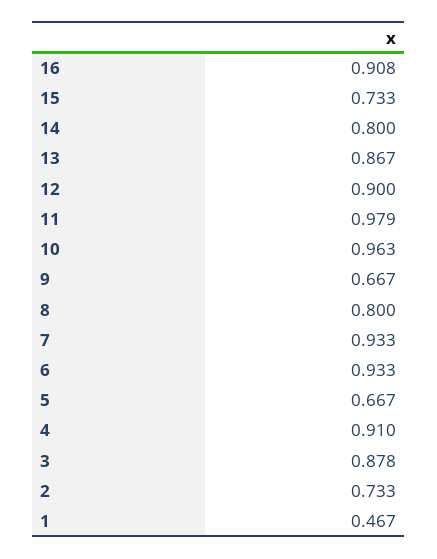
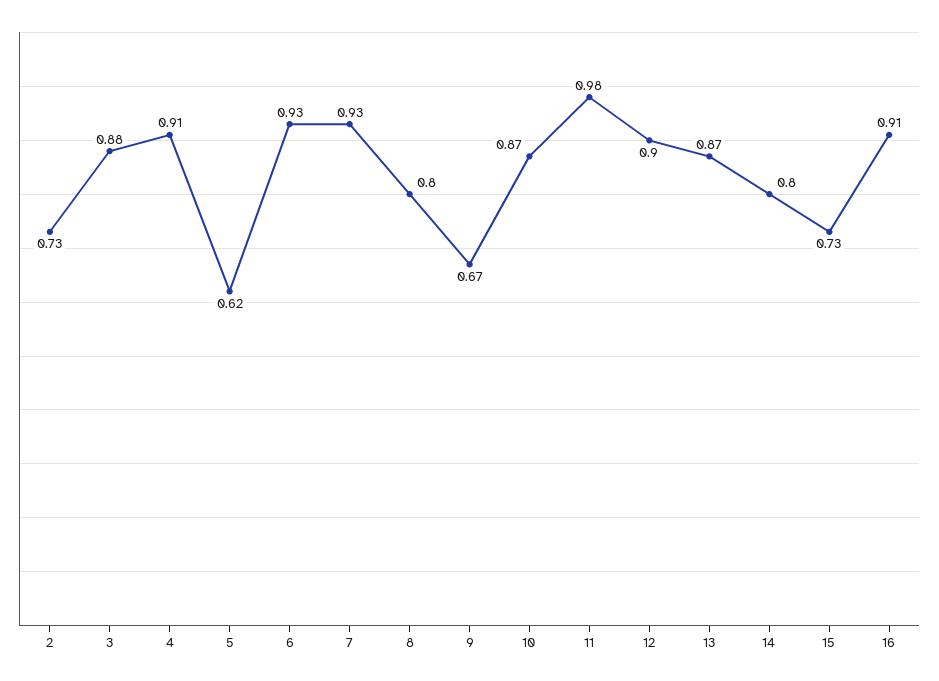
  {
    "16": 0.908,
    "15": 0.733,
    "14": 0.8,
    "13": 0.867,
    "12": 0.9,
    "11": 0.979,
-   "10": 0.963,
+   "10": 0.87,
    "9": 0.667,
    "8": 0.8,
    "7": 0.933,
    "6": 0.933,
-   "5": 0.667,
+   "5": 0.62,
    "4": 0.91,
    "3": 0.878,
-   "2": 0.733,
+   "2": 0.733
-   "1": 0.467
  }

